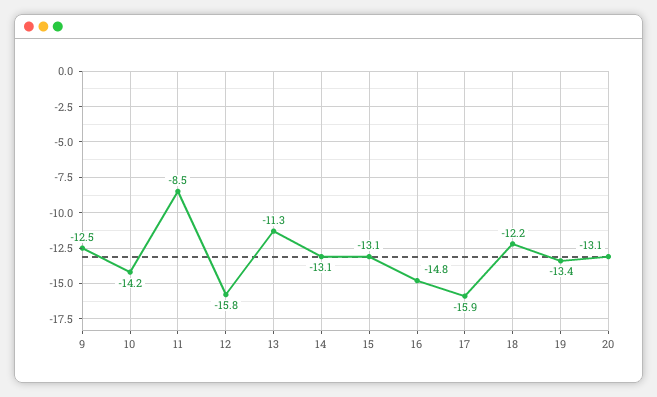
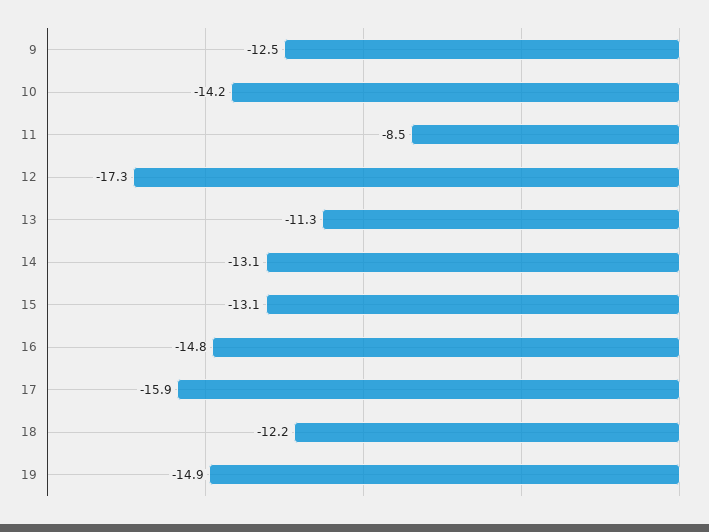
  {
    "9": -12.5,
    "10": -14.2,
    "11": -8.5,
-   "12": -15.8,
+   "12": -17.3,
    "13": -11.3,
    "14": -13.1,
    "15": -13.1,
    "16": -14.8,
    "17": -15.9,
    "18": -12.2,
-   "19": -13.4,
+   "19": -14.9
-   "20": -13.1
  }

